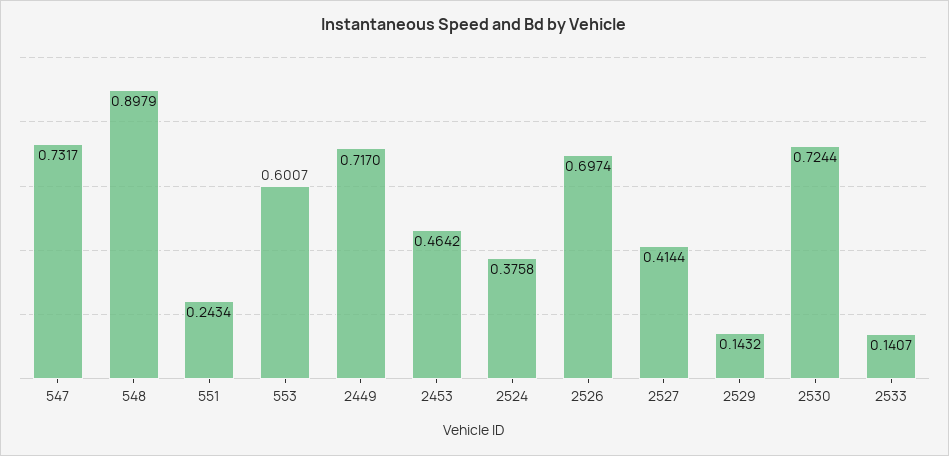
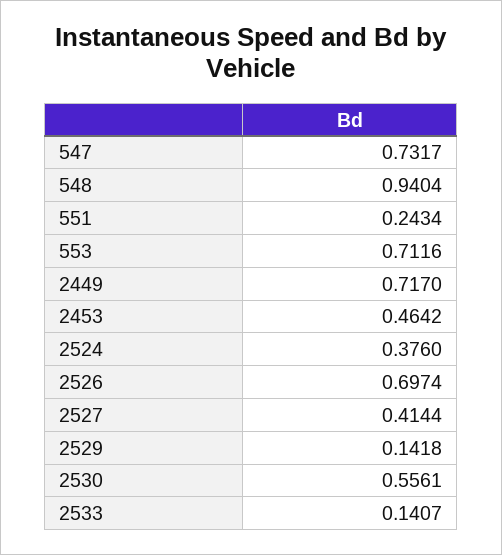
  {
    "547": 0.7317,
-   "548": 0.8979,
+   "548": 0.9404,
    "551": 0.2434,
-   "553": 0.6007,
+   "553": 0.7116,
    "2449": 0.717,
    "2453": 0.4642,
-   "2524": 0.3758,
+   "2524": 0.376,
    "2526": 0.6974,
    "2527": 0.4144,
-   "2529": 0.1432,
+   "2529": 0.1418,
-   "2530": 0.7244,
+   "2530": 0.5561,
    "2533": 0.1407
  }

